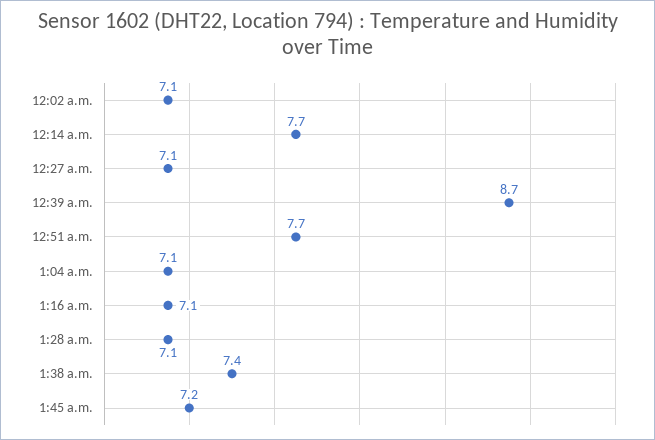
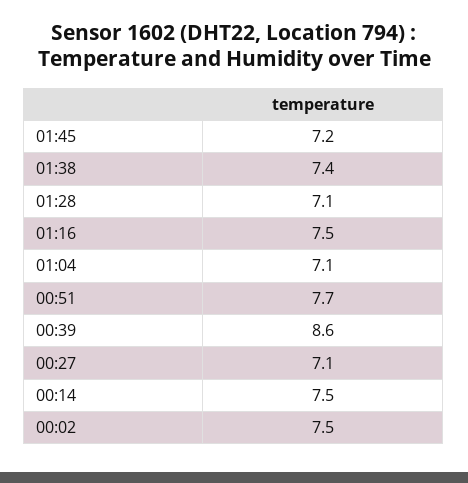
  {
-   "12:02 a.m.": 7.1,
+   "12:02 a.m.": 7.5,
-   "12:14 a.m.": 7.7,
+   "12:14 a.m.": 7.5,
    "12:27 a.m.": 7.1,
-   "12:39 a.m.": 8.7,
+   "12:39 a.m.": 8.6,
    "12:51 a.m.": 7.7,
    "1:04 a.m.": 7.1,
-   "1:16 a.m.": 7.1,
+   "1:16 a.m.": 7.5,
    "1:28 a.m.": 7.1,
    "1:38 a.m.": 7.4,
    "1:45 a.m.": 7.2
  }

